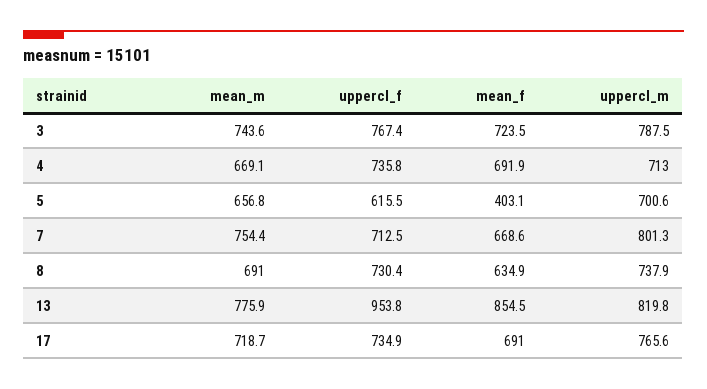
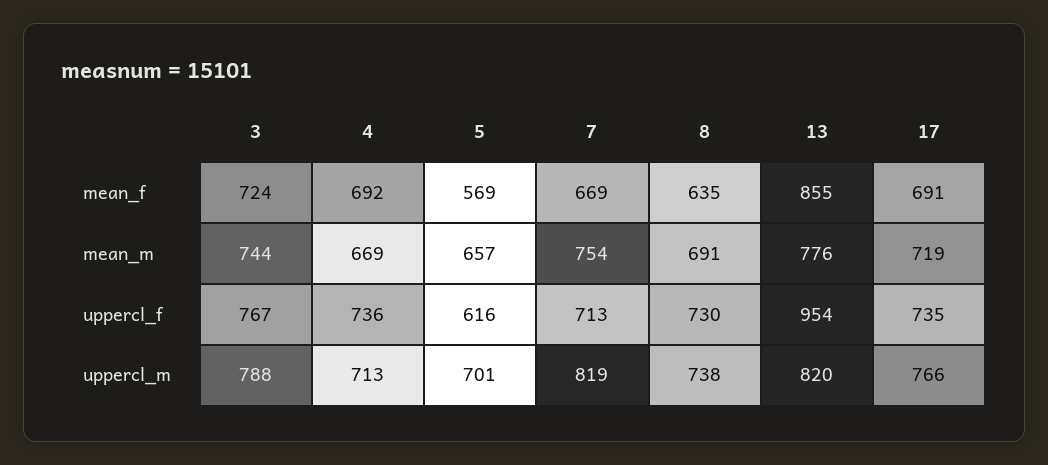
  {
    "mean_m": {
      "3": 743.6,
      "4": 669.1,
      "5": 656.8,
      "7": 754.4,
      "8": 691,
      "13": 775.9,
      "17": 718.7
    },
    "uppercl_f": {
      "3": 767.4,
      "4": 735.8,
      "5": 615.5,
      "7": 712.5,
      "8": 730.4,
      "13": 953.8,
      "17": 734.9
    },
    "mean_f": {
      "3": 723.5,
      "4": 691.9,
-     "5": 403.1,
+     "5": 569,
      "7": 668.6,
      "8": 634.9,
      "13": 854.5,
      "17": 691
    },
    "uppercl_m": {
      "3": 787.5,
      "4": 713,
      "5": 700.6,
-     "7": 801.3,
+     "7": 819,
      "8": 737.9,
      "13": 819.8,
      "17": 765.6
    }
  }

